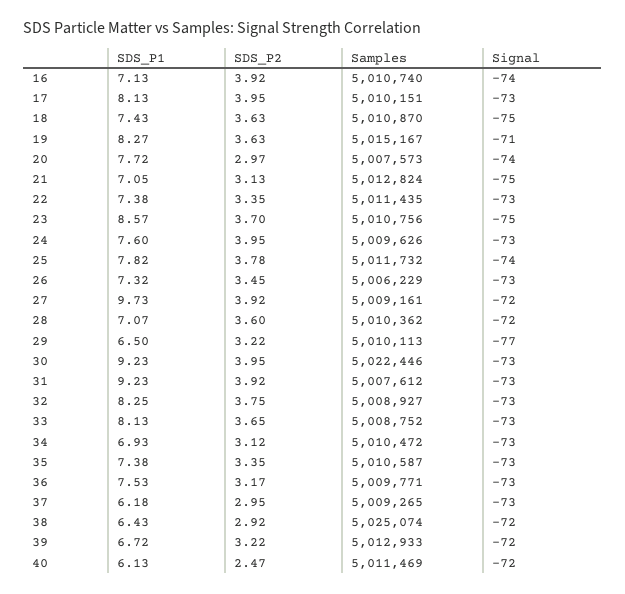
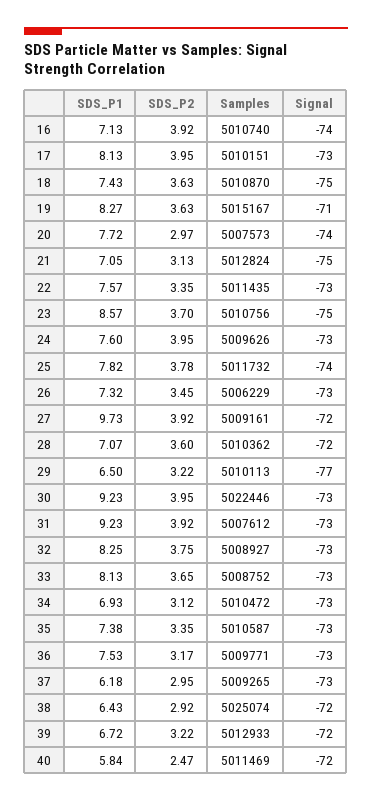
  {
    "SDS_P1": {
      "16": 7.13,
      "17": 8.13,
      "18": 7.43,
      "19": 8.27,
      "20": 7.72,
      "21": 7.05,
-     "22": 7.38,
+     "22": 7.57,
      "23": 8.57,
      "24": 7.6,
      "25": 7.82,
      "26": 7.32,
      "27": 9.73,
      "28": 7.07,
      "29": 6.5,
      "30": 9.23,
      "31": 9.23,
      "32": 8.25,
      "33": 8.13,
      "34": 6.93,
      "35": 7.38,
      "36": 7.53,
      "37": 6.18,
      "38": 6.43,
      "39": 6.72,
-     "40": 6.13
+     "40": 5.84
    },
    "SDS_P2": {
      "16": 3.92,
      "17": 3.95,
      "18": 3.63,
      "19": 3.63,
      "20": 2.97,
      "21": 3.13,
      "22": 3.35,
      "23": 3.7,
      "24": 3.95,
      "25": 3.78,
      "26": 3.45,
      "27": 3.92,
      "28": 3.6,
      "29": 3.22,
      "30": 3.95,
      "31": 3.92,
      "32": 3.75,
      "33": 3.65,
      "34": 3.12,
      "35": 3.35,
      "36": 3.17,
      "37": 2.95,
      "38": 2.92,
      "39": 3.22,
      "40": 2.47
    },
    "Samples": {
      "16": 5010740,
      "17": 5010151,
      "18": 5010870,
      "19": 5015167,
      "20": 5007573,
      "21": 5012824,
      "22": 5011435,
      "23": 5010756,
      "24": 5009626,
      "25": 5011732,
      "26": 5006229,
      "27": 5009161,
      "28": 5010362,
      "29": 5010113,
      "30": 5022446,
      "31": 5007612,
      "32": 5008927,
      "33": 5008752,
      "34": 5010472,
      "35": 5010587,
      "36": 5009771,
      "37": 5009265,
      "38": 5025074,
      "39": 5012933,
      "40": 5011469
    },
    "Signal": {
      "16": -74,
      "17": -73,
      "18": -75,
      "19": -71,
      "20": -74,
      "21": -75,
      "22": -73,
      "23": -75,
      "24": -73,
      "25": -74,
      "26": -73,
      "27": -72,
      "28": -72,
      "29": -77,
      "30": -73,
      "31": -73,
      "32": -73,
      "33": -73,
      "34": -73,
      "35": -73,
      "36": -73,
      "37": -73,
      "38": -72,
      "39": -72,
      "40": -72
    }
  }

